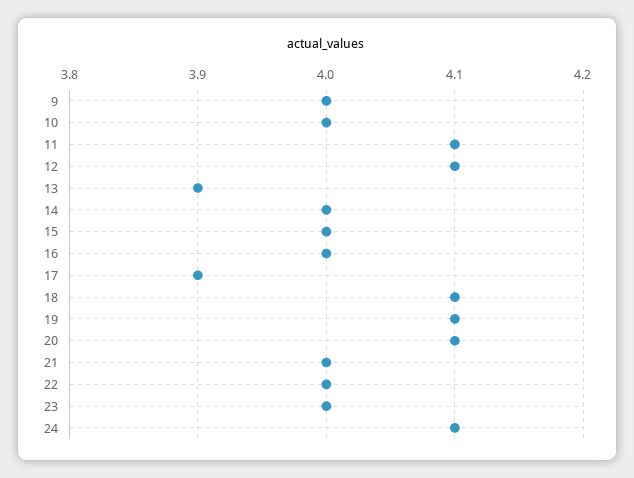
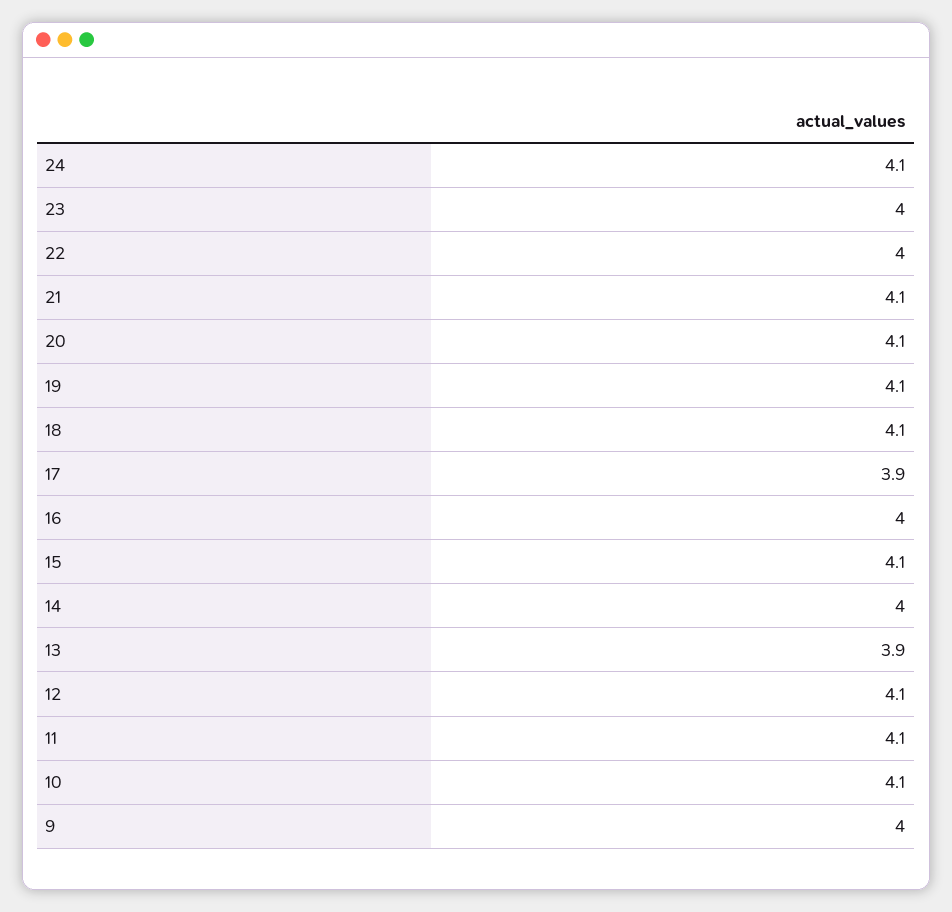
  {
    "9": 4,
-   "10": 4,
+   "10": 4.1,
    "11": 4.1,
    "12": 4.1,
    "13": 3.9,
    "14": 4,
-   "15": 4,
+   "15": 4.1,
    "16": 4,
    "17": 3.9,
    "18": 4.1,
    "19": 4.1,
    "20": 4.1,
-   "21": 4,
+   "21": 4.1,
    "22": 4,
    "23": 4,
    "24": 4.1
  }

